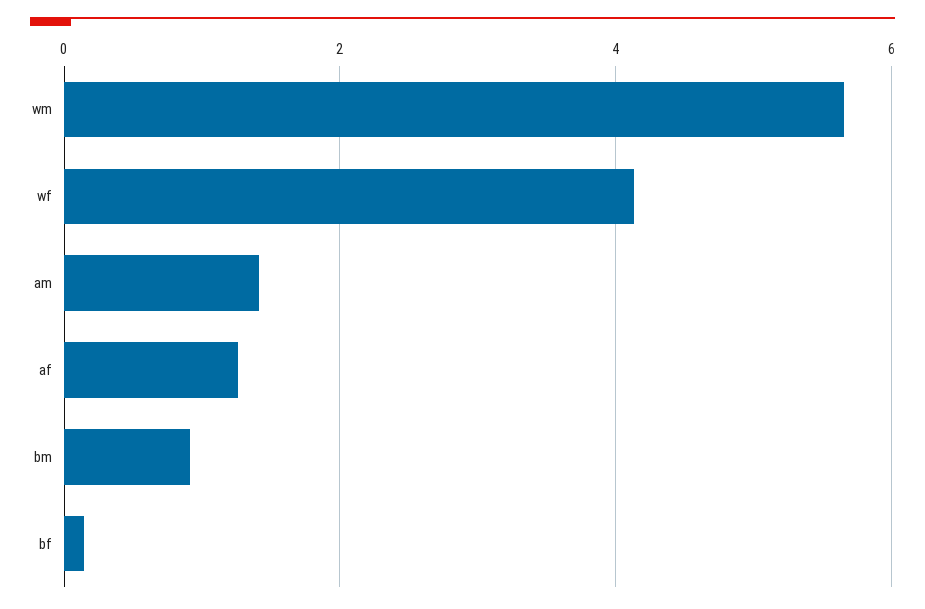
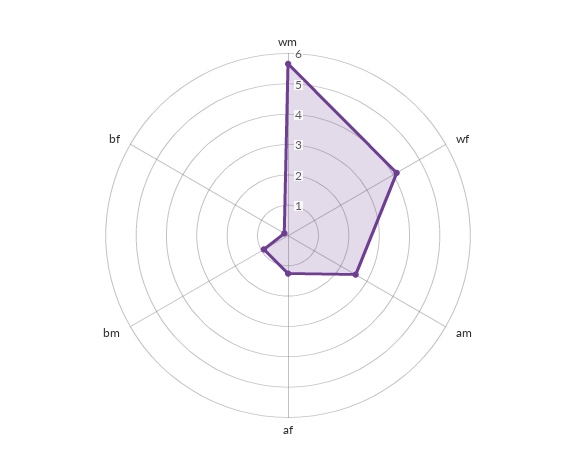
  {
    "wm": 5.6,
    "wf": 4.2,
-   "am": 1.4,
+   "am": 2.5,
    "af": 1.2,
    "bm": 1,
    "bf": 0.2
  }

